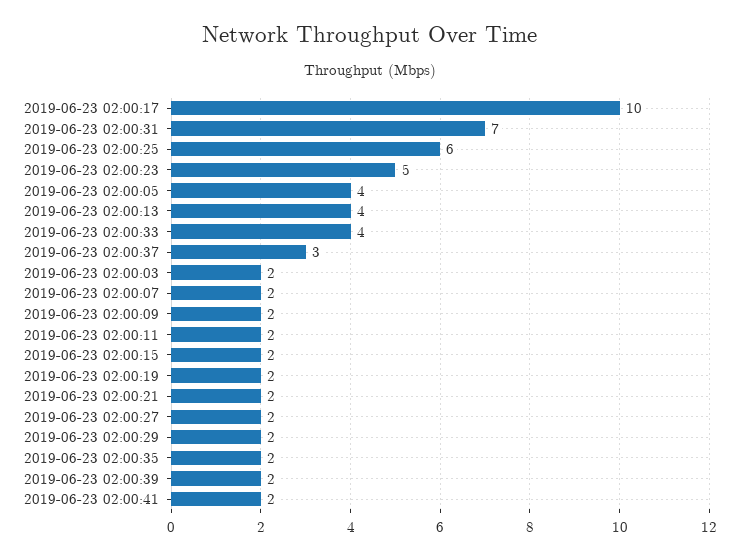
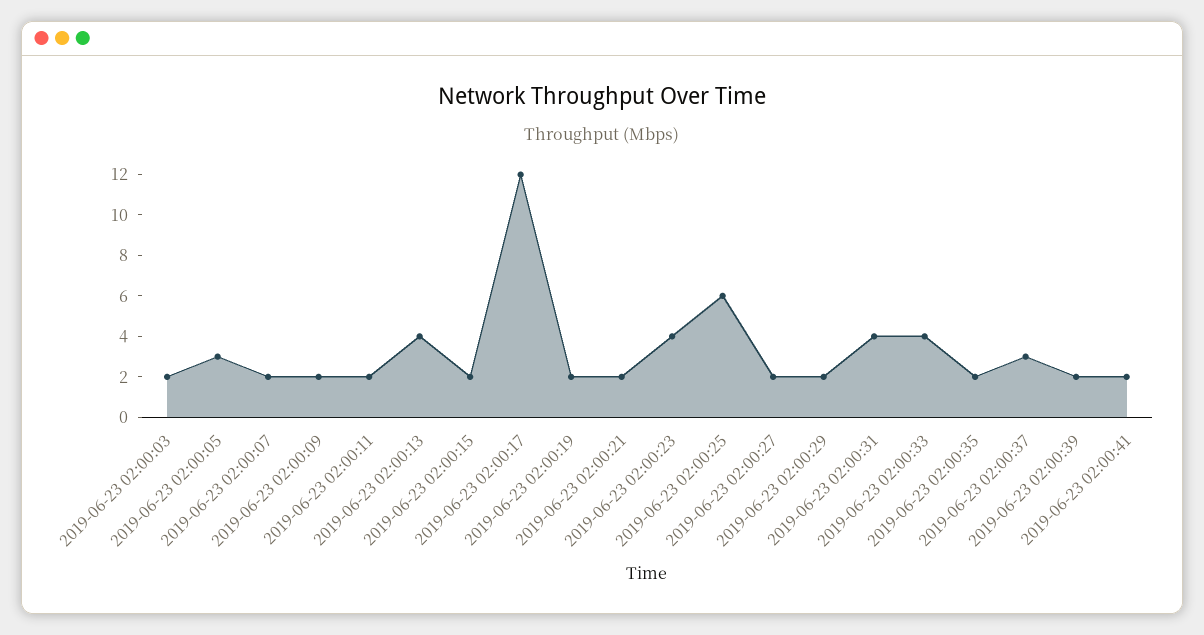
  {
-   "2019-06-23 02:00:17": 10,
+   "2019-06-23 02:00:17": 12,
-   "2019-06-23 02:00:31": 7,
+   "2019-06-23 02:00:31": 4,
    "2019-06-23 02:00:25": 6,
-   "2019-06-23 02:00:23": 5,
+   "2019-06-23 02:00:23": 4,
-   "2019-06-23 02:00:05": 4,
+   "2019-06-23 02:00:05": 3,
    "2019-06-23 02:00:13": 4,
    "2019-06-23 02:00:33": 4,
    "2019-06-23 02:00:37": 3,
    "2019-06-23 02:00:03": 2,
    "2019-06-23 02:00:07": 2,
    "2019-06-23 02:00:09": 2,
    "2019-06-23 02:00:11": 2,
    "2019-06-23 02:00:15": 2,
    "2019-06-23 02:00:19": 2,
    "2019-06-23 02:00:21": 2,
    "2019-06-23 02:00:27": 2,
    "2019-06-23 02:00:29": 2,
    "2019-06-23 02:00:35": 2,
    "2019-06-23 02:00:39": 2,
    "2019-06-23 02:00:41": 2
  }

